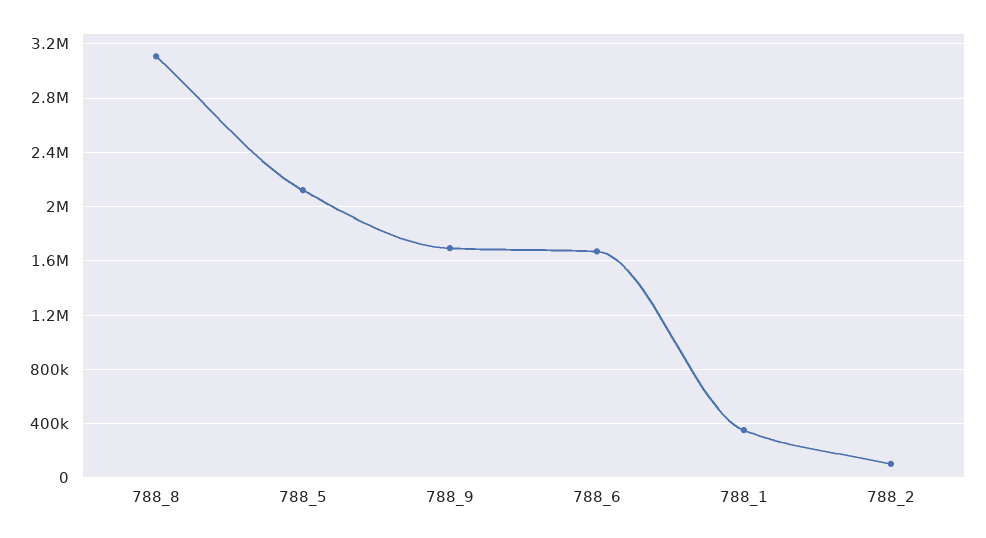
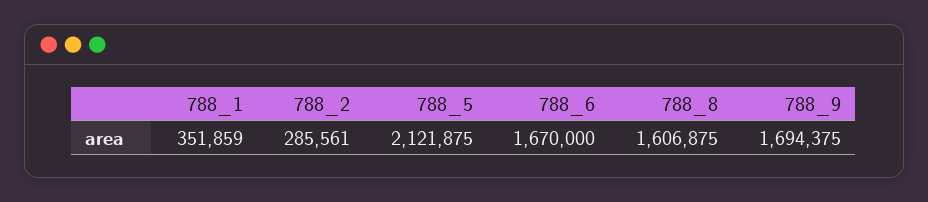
  {
-   "788_8": 3100000,
+   "788_8": 1606875,
    "788_5": 2121875,
    "788_9": 1694375,
    "788_6": 1670000,
    "788_1": 351859,
-   "788_2": 100000
+   "788_2": 285561
  }

